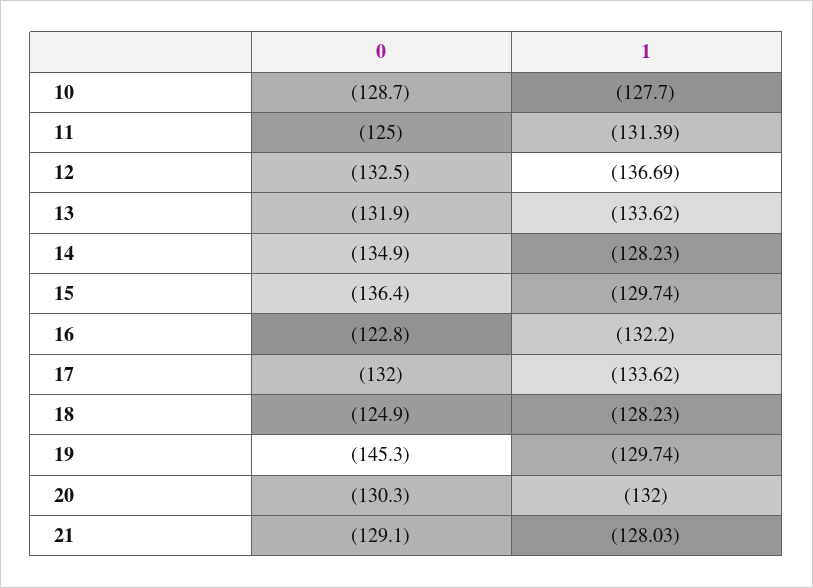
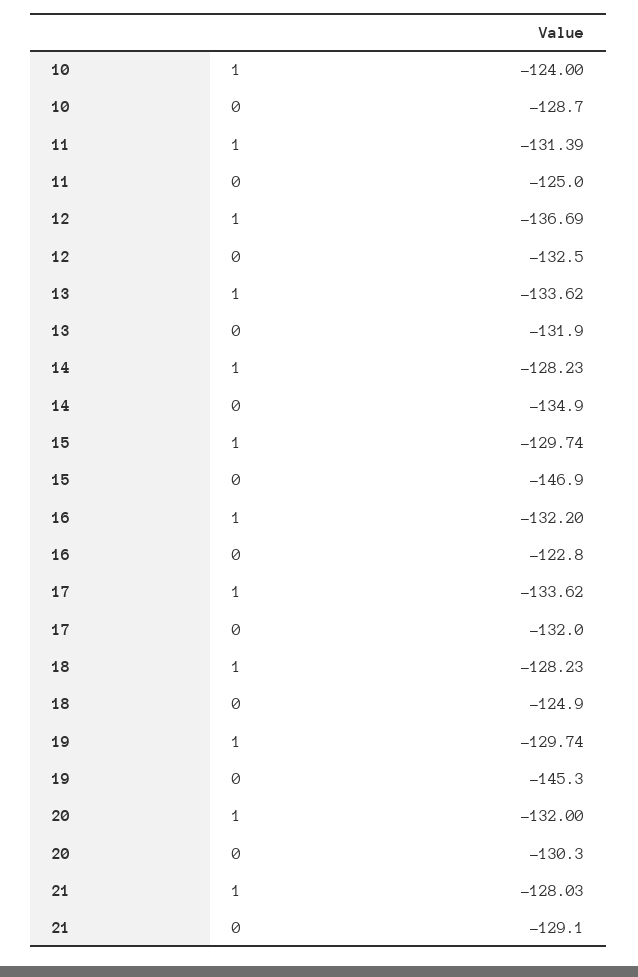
  {
    "0": {
      "10": -128.7,
      "11": -125,
      "12": -132.5,
      "13": -131.9,
      "14": -134.9,
-     "15": -136.4,
+     "15": -146.9,
      "16": -122.8,
      "17": -132,
      "18": -124.9,
      "19": -145.3,
      "20": -130.3,
      "21": -129.1
    },
    "1": {
-     "10": -127.7,
+     "10": -124,
      "11": -131.39,
      "12": -136.69,
      "13": -133.62,
      "14": -128.23,
      "15": -129.74,
      "16": -132.2,
      "17": -133.62,
      "18": -128.23,
      "19": -129.74,
      "20": -132,
      "21": -128.03
    }
  }

